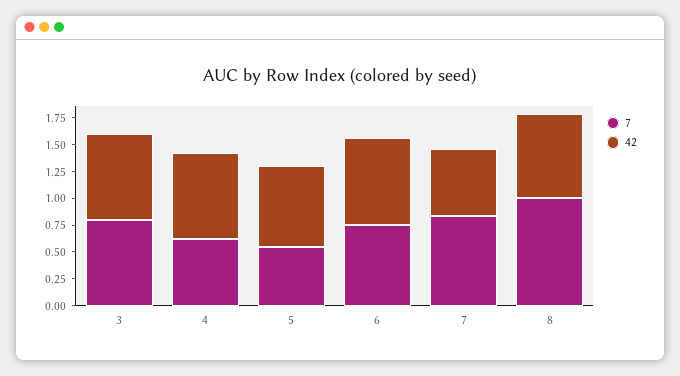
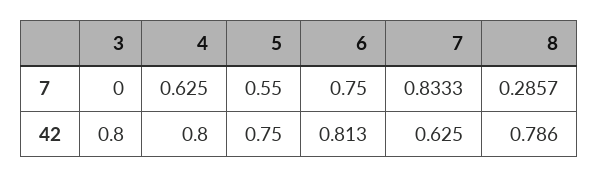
  {
    "7": {
-     "3": 0.75,
+     "3": 0,
      "4": 0.625,
      "5": 0.55,
      "6": 0.75,
      "7": 0.8333,
-     "8": 1
+     "8": 0.2857
    },
    "42": {
      "3": 0.8,
      "4": 0.8,
      "5": 0.75,
      "6": 0.813,
      "7": 0.625,
      "8": 0.786
    }
  }

